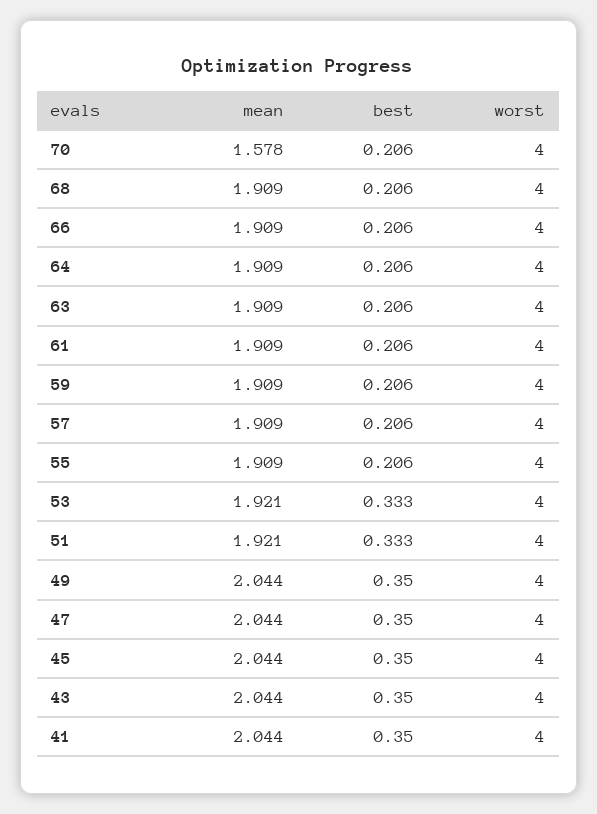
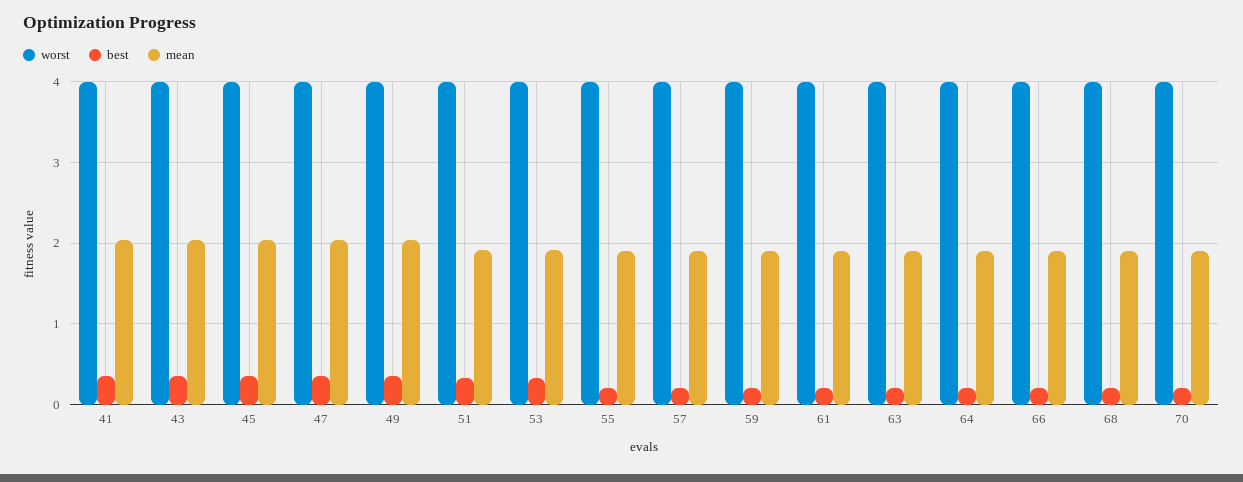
  {
    "mean": {
-     "70": 1.578,
+     "70": 1.9,
      "68": 1.909,
      "66": 1.909,
      "64": 1.909,
      "63": 1.909,
      "61": 1.909,
      "59": 1.909,
      "57": 1.909,
      "55": 1.909,
      "53": 1.921,
      "51": 1.921,
      "49": 2.044,
      "47": 2.044,
      "45": 2.044,
      "43": 2.044,
      "41": 2.044
    },
    "best": {
      "70": 0.206,
      "68": 0.206,
      "66": 0.206,
      "64": 0.206,
      "63": 0.206,
      "61": 0.206,
      "59": 0.206,
      "57": 0.206,
      "55": 0.206,
      "53": 0.333,
      "51": 0.333,
      "49": 0.35,
      "47": 0.35,
      "45": 0.35,
      "43": 0.35,
      "41": 0.35
    },
    "worst": {
      "70": 4,
      "68": 4,
      "66": 4,
      "64": 4,
      "63": 4,
      "61": 4,
      "59": 4,
      "57": 4,
      "55": 4,
      "53": 4,
      "51": 4,
      "49": 4,
      "47": 4,
      "45": 4,
      "43": 4,
      "41": 4
    }
  }

